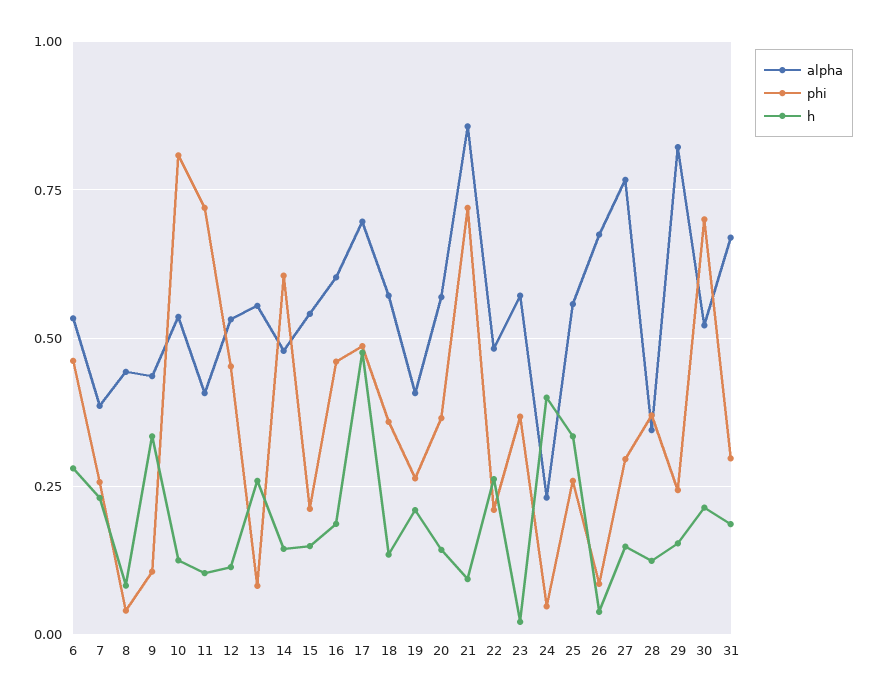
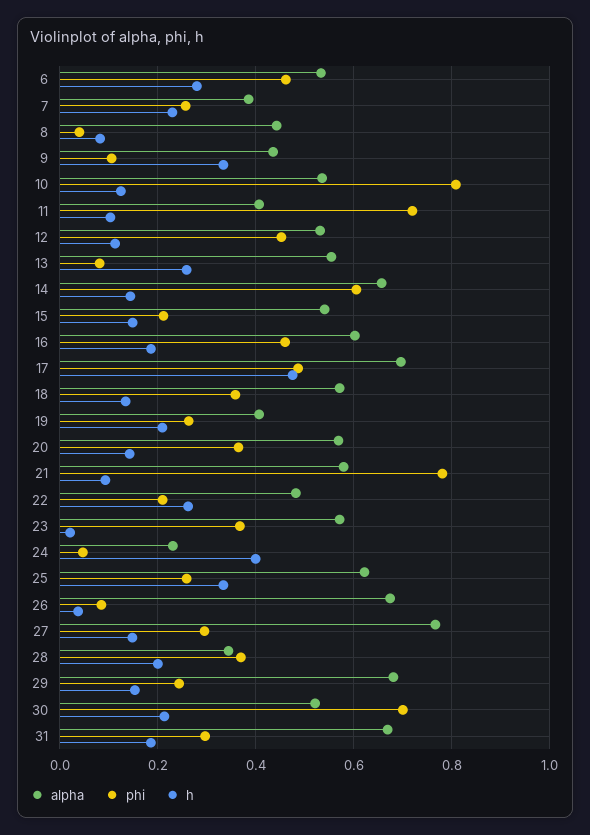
  {
    "alpha": {
      "6": 0.54,
      "7": 0.38,
      "8": 0.44,
      "9": 0.44,
      "10": 0.54,
      "11": 0.4,
      "12": 0.54,
      "13": 0.56,
-     "14": 0.475,
+     "14": 0.66,
      "15": 0.54,
      "16": 0.6,
      "17": 0.7,
      "18": 0.58,
      "19": 0.4,
      "20": 0.56,
-     "21": 0.85,
+     "21": 0.58,
      "22": 0.48,
      "23": 0.58,
      "24": 0.24,
-     "25": 0.55,
+     "25": 0.62,
      "26": 0.68,
      "27": 0.76,
      "28": 0.34,
-     "29": 0.825,
+     "29": 0.68,
      "30": 0.52,
      "31": 0.66
    },
    "phi": {
      "6": 0.46,
      "7": 0.26,
      "8": 0.04,
      "9": 0.1,
      "10": 0.8,
      "11": 0.72,
      "12": 0.46,
      "13": 0.08,
      "14": 0.6,
      "15": 0.22,
      "16": 0.46,
      "17": 0.48,
      "18": 0.36,
      "19": 0.26,
      "20": 0.36,
-     "21": 0.725,
+     "21": 0.78,
      "22": 0.22,
      "23": 0.36,
      "24": 0.04,
      "25": 0.26,
      "26": 0.08,
      "27": 0.3,
      "28": 0.36,
      "29": 0.24,
      "30": 0.7,
      "31": 0.3
    },
    "h": {
      "6": 0.28,
      "7": 0.24,
      "8": 0.08,
      "9": 0.34,
      "10": 0.12,
      "11": 0.1,
      "12": 0.12,
      "13": 0.26,
      "14": 0.14,
      "15": 0.14,
      "16": 0.18,
      "17": 0.48,
      "18": 0.14,
      "19": 0.2,
      "20": 0.14,
      "21": 0.1,
      "22": 0.26,
      "23": 0.02,
      "24": 0.4,
      "25": 0.34,
      "26": 0.04,
      "27": 0.14,
-     "28": 0.125,
+     "28": 0.2,
      "29": 0.16,
      "30": 0.22,
      "31": 0.18
    }
  }

